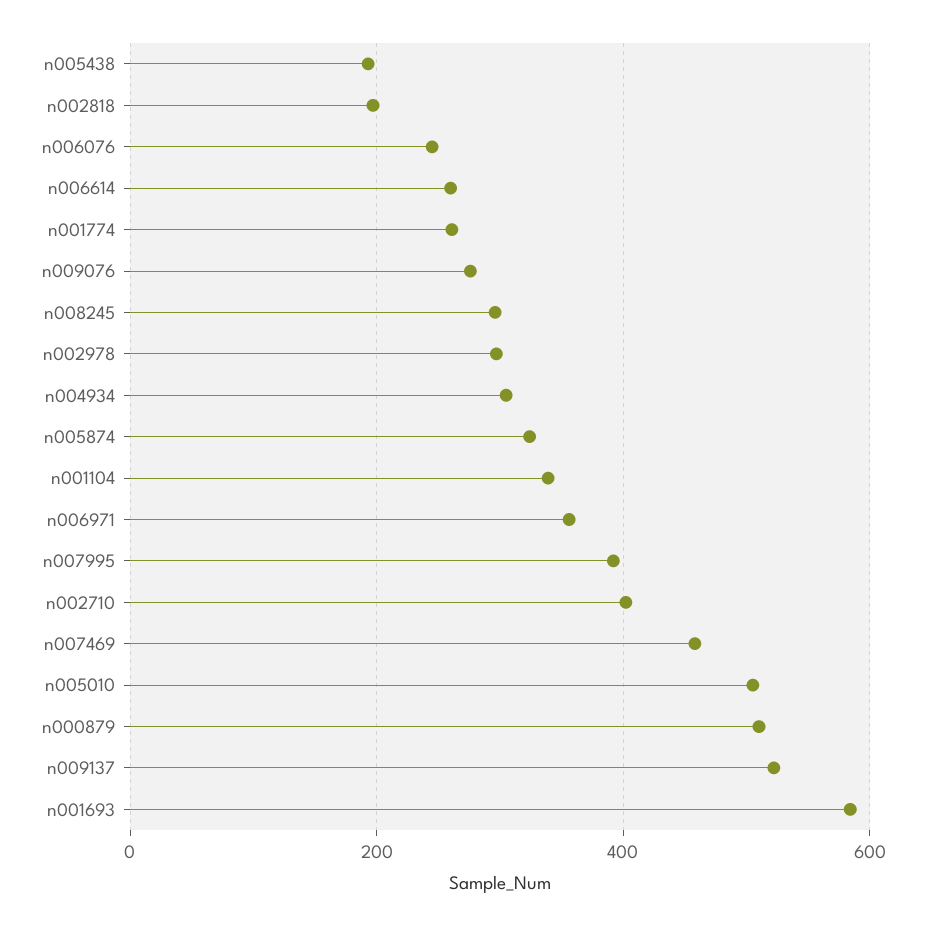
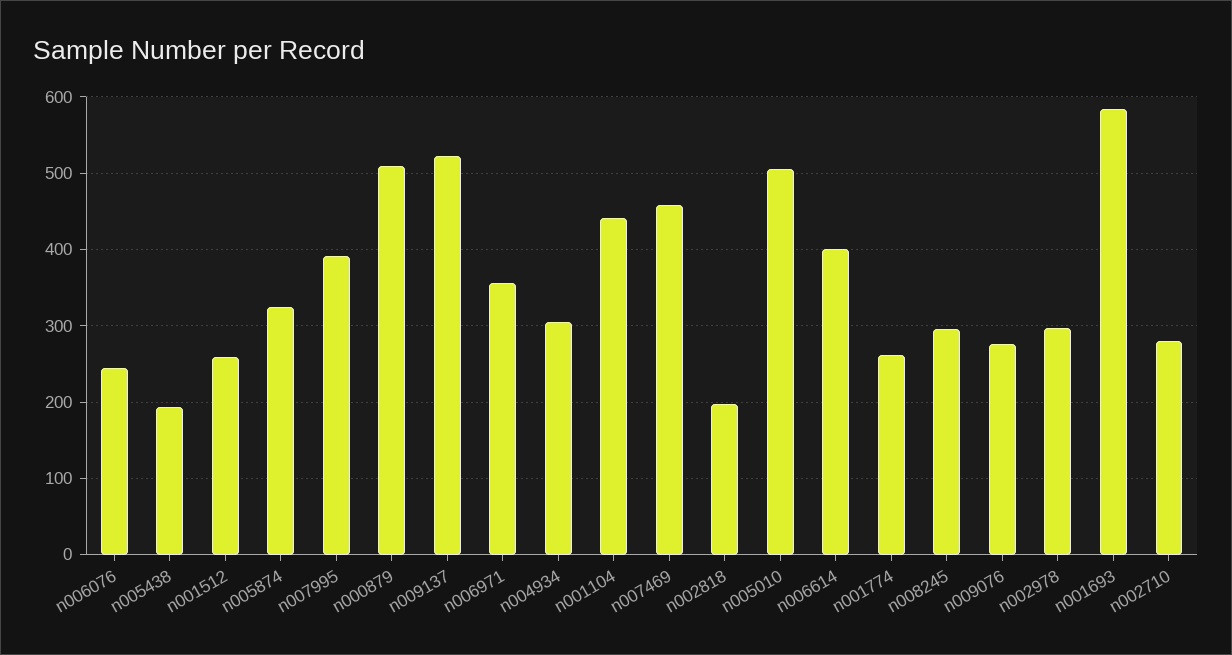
  {
    "n005438": 190,
    "n002818": 200,
    "n006076": 250,
-   "n006614": 260,
+   "n006614": 400,
    "n001774": 260,
    "n009076": 280,
    "n008245": 300,
    "n002978": 300,
    "n004934": 310,
    "n005874": 320,
-   "n001104": 340,
+   "n001104": 440,
    "n006971": 360,
    "n007995": 390,
-   "n002710": 400,
+   "n002710": 280,
    "n007469": 460,
    "n005010": 510,
    "n000879": 510,
    "n009137": 520,
-   "n001693": 580
+   "n001693": 580,
+   "n001512": 260
  }

